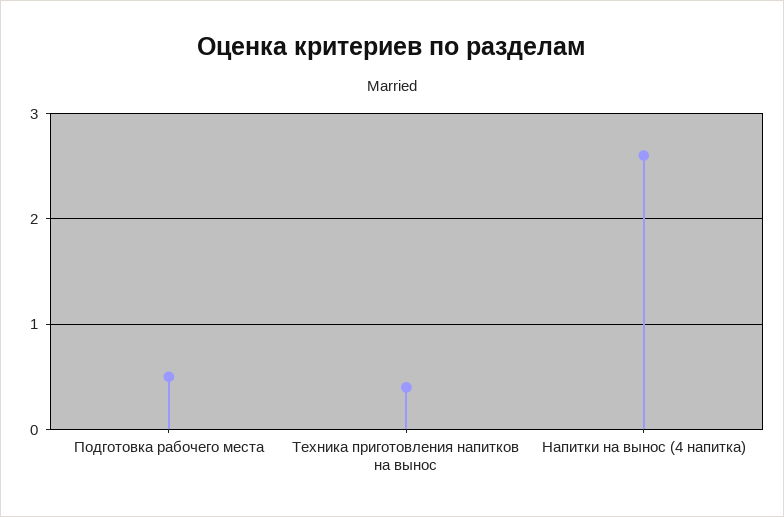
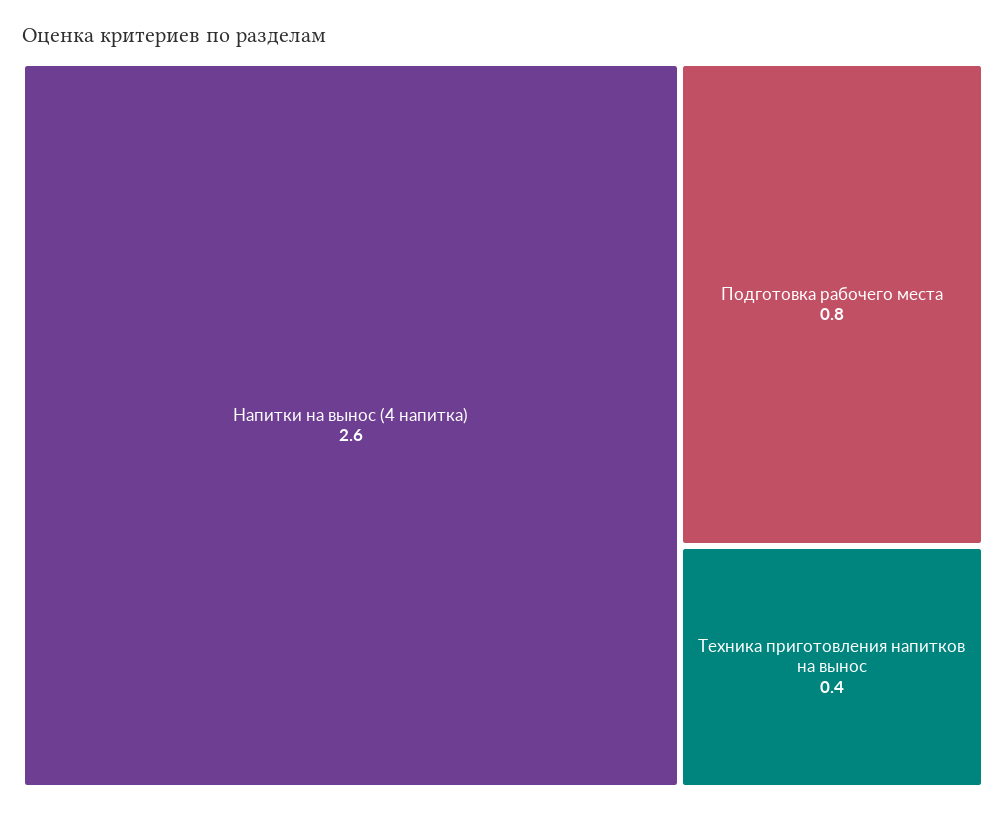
  {
-   "Подготовка рабочего места": 0.5,
+   "Подготовка рабочего места": 0.8,
    "Техника приготовления напитков на вынос": 0.4,
    "Напитки на вынос (4 напитка)": 2.6
  }

